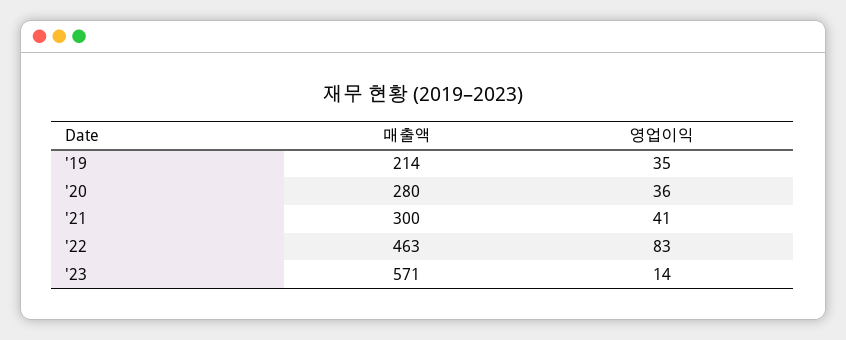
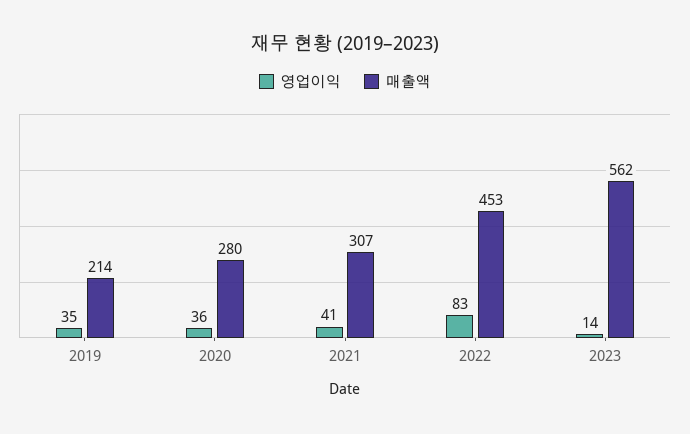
  {
    "매출액": {
      "'19": 214,
      "'20": 280,
-     "'21": 300,
+     "'21": 307,
-     "'22": 463,
+     "'22": 453,
-     "'23": 571
+     "'23": 562
    },
    "영업이익": {
      "'19": 35,
      "'20": 36,
      "'21": 41,
      "'22": 83,
      "'23": 14
    }
  }

